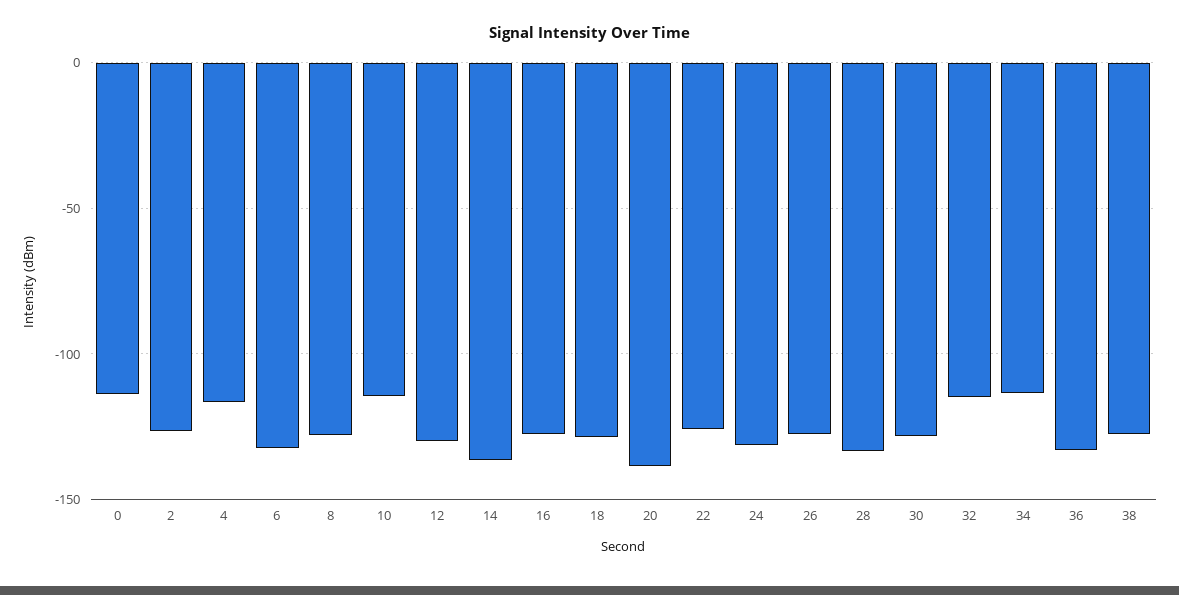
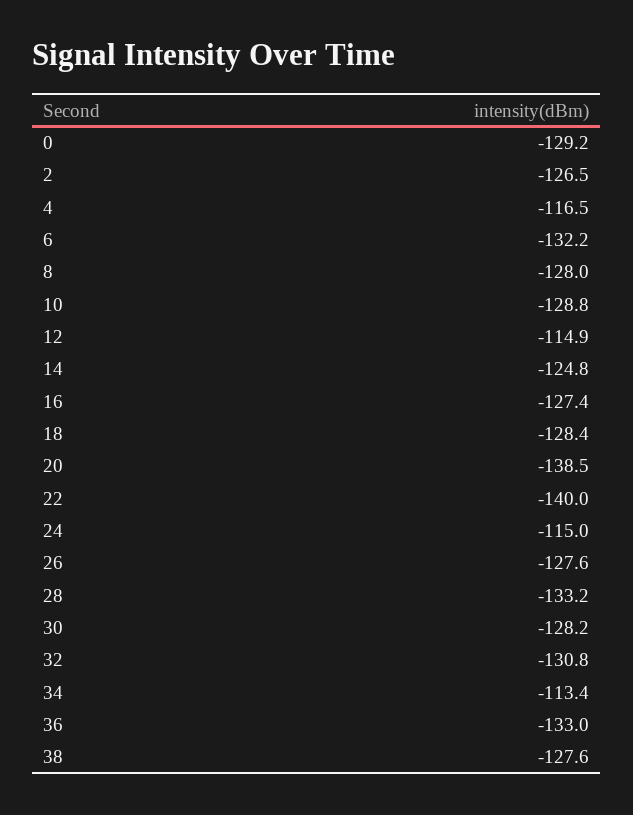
  {
-   "0": -115,
+   "0": -129.2,
    "2": -126.5,
    "4": -116.5,
    "6": -132.2,
    "8": -128,
-   "10": -115,
+   "10": -128.8,
-   "12": -130,
+   "12": -114.9,
-   "14": -135,
+   "14": -124.8,
    "16": -127.4,
    "18": -128.4,
    "20": -138.5,
-   "22": -125,
+   "22": -140,
-   "24": -130,
+   "24": -115,
    "26": -127.6,
    "28": -133.2,
    "30": -128.2,
-   "32": -115,
+   "32": -130.8,
    "34": -113.4,
    "36": -133,
    "38": -127.6
  }

